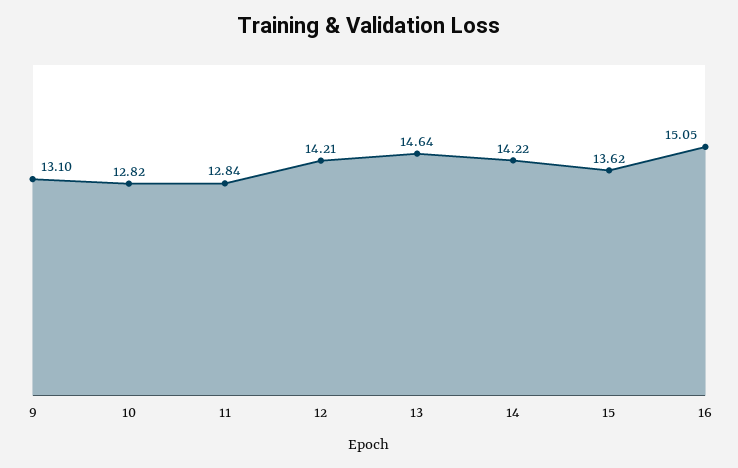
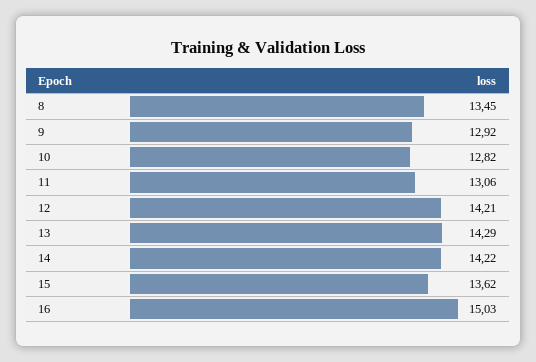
  {
-   "9": 13.1,
+   "9": 12.92,
    "10": 12.82,
-   "11": 12.84,
+   "11": 13.06,
    "12": 14.21,
-   "13": 14.64,
+   "13": 14.29,
    "14": 14.22,
    "15": 13.62,
-   "16": 15.05
+   "16": 15.03,
+   "8": 13.45
  }

